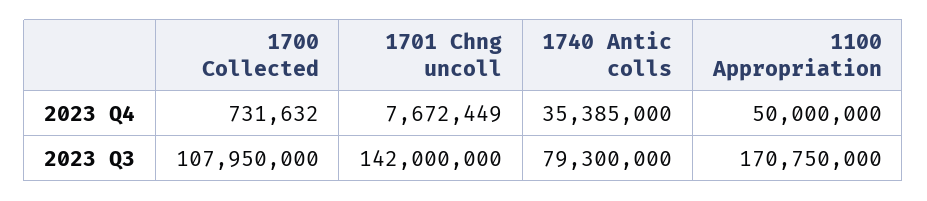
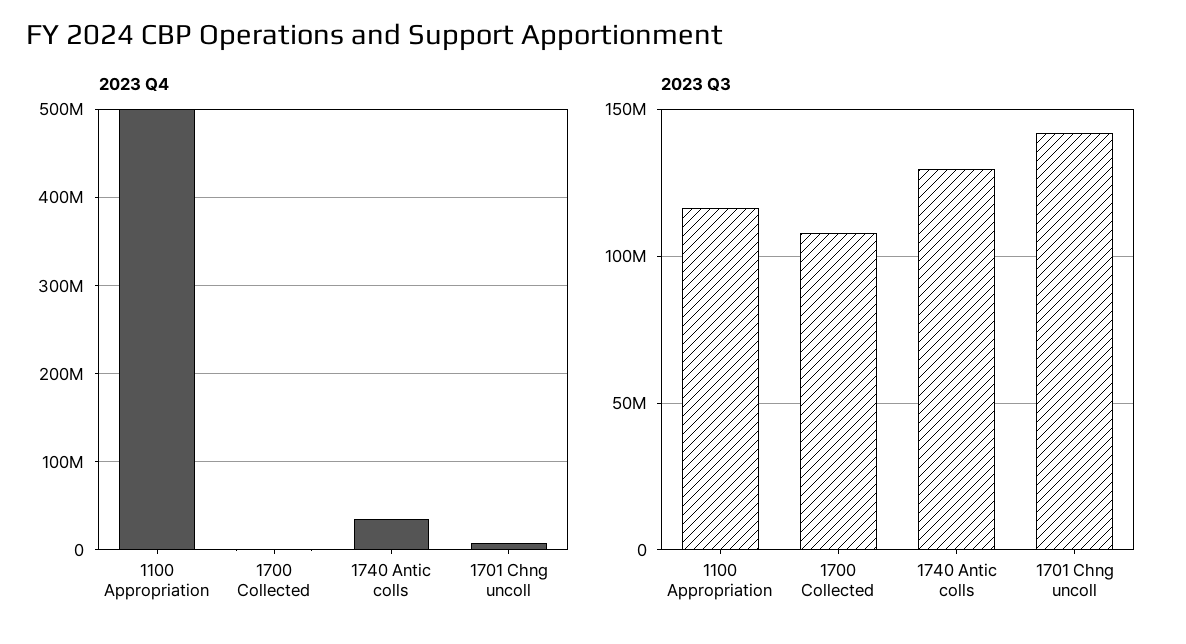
  {
    "2023 Q4": {
      "1700 Collected": 731632,
      "1701 Chng uncoll": 7672449,
      "1740 Antic colls": 35385000,
-     "1100 Appropriation": 50000000
+     "1100 Appropriation": 500000000
    },
    "2023 Q3": {
      "1700 Collected": 107950000,
      "1701 Chng uncoll": 142000000,
-     "1740 Antic colls": 79300000,
+     "1740 Antic colls": 130000000,
-     "1100 Appropriation": 170750000
+     "1100 Appropriation": 115000000
    }
  }

